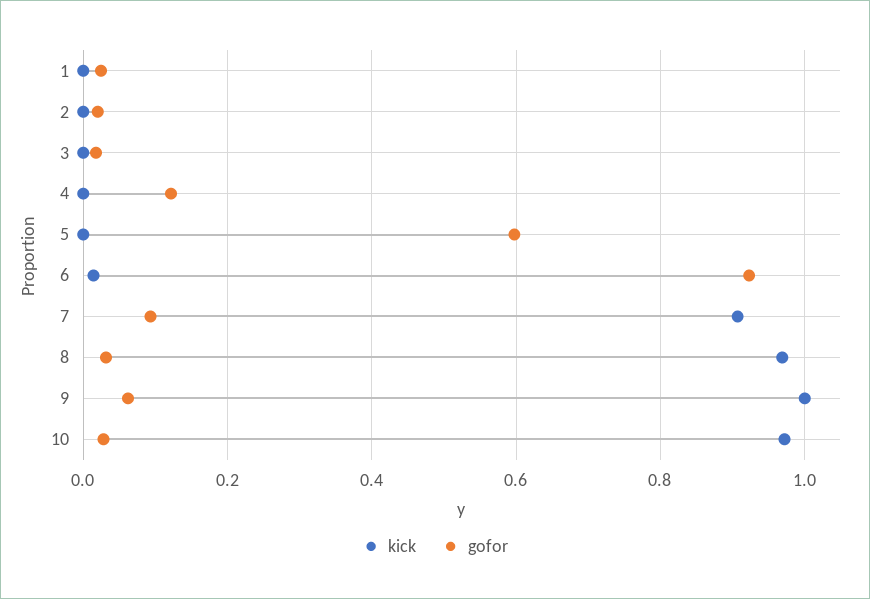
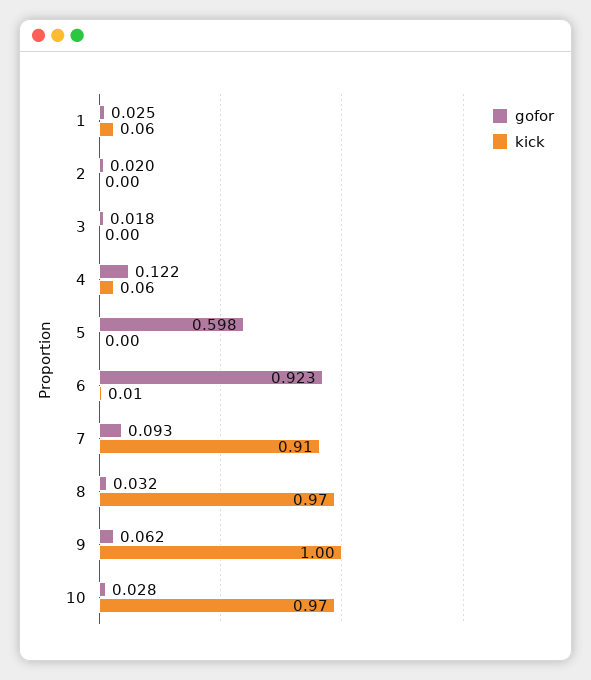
  {
    "kick": {
-     "1": 0,
+     "1": 0.06,
      "2": 0,
      "3": 0,
-     "4": 0,
+     "4": 0.06,
      "5": 0,
      "6": 0.01,
      "7": 0.91,
      "8": 0.97,
      "9": 1,
      "10": 0.97
    },
    "gofor": {
      "1": 0.025,
      "2": 0.02,
      "3": 0.018,
      "4": 0.122,
      "5": 0.598,
      "6": 0.923,
      "7": 0.093,
      "8": 0.032,
      "9": 0.062,
      "10": 0.028
    }
  }

